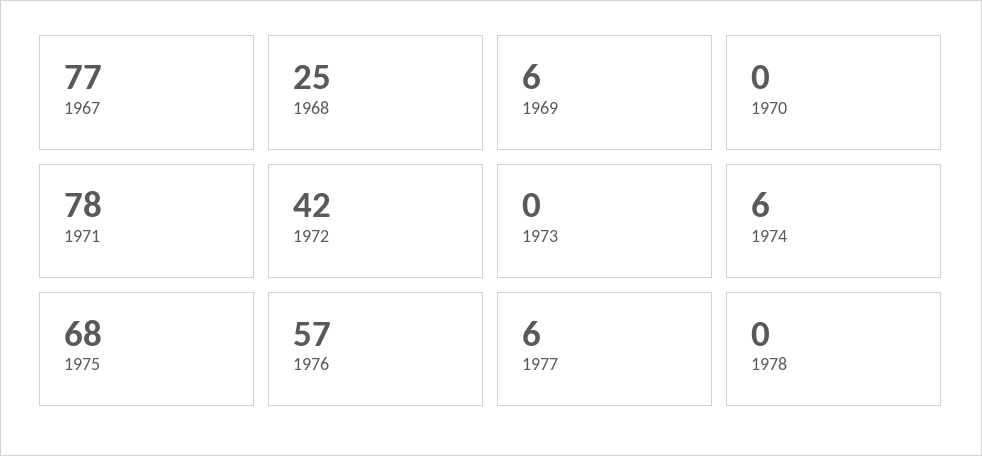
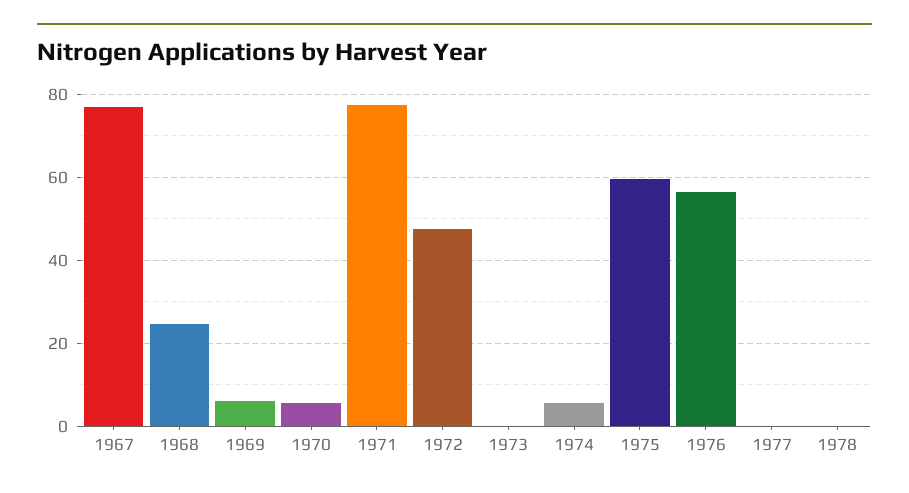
  {
    "1967": 77,
    "1968": 25,
    "1969": 6,
-   "1970": 0,
+   "1970": 6,
    "1971": 78,
-   "1972": 42,
+   "1972": 48,
    "1973": 0,
    "1974": 6,
-   "1975": 68,
+   "1975": 60,
    "1976": 57,
-   "1977": 6,
+   "1977": 0,
    "1978": 0
  }

